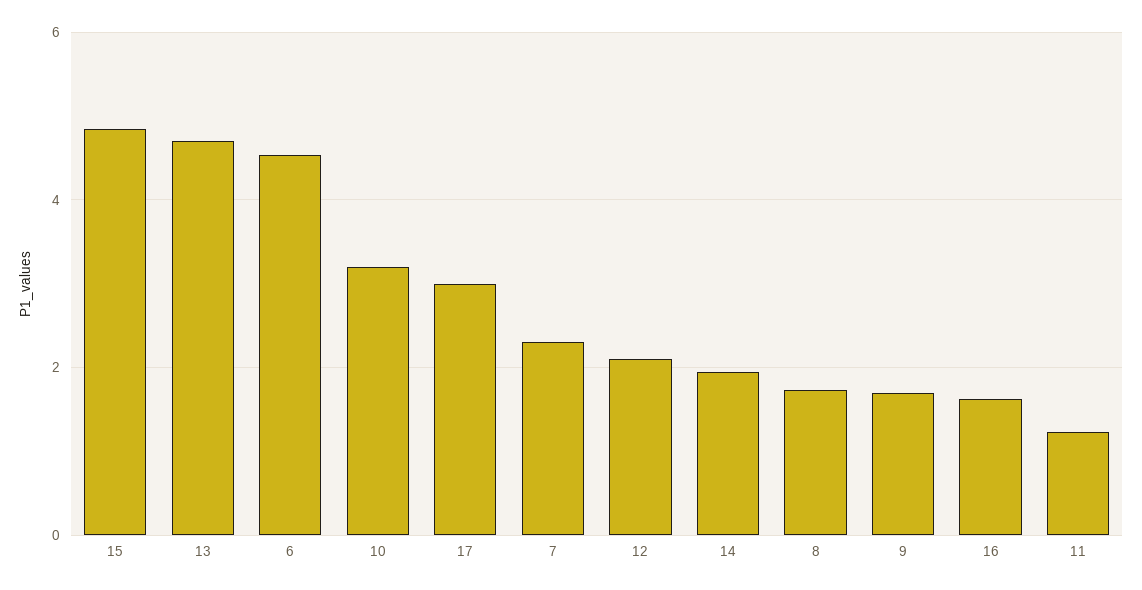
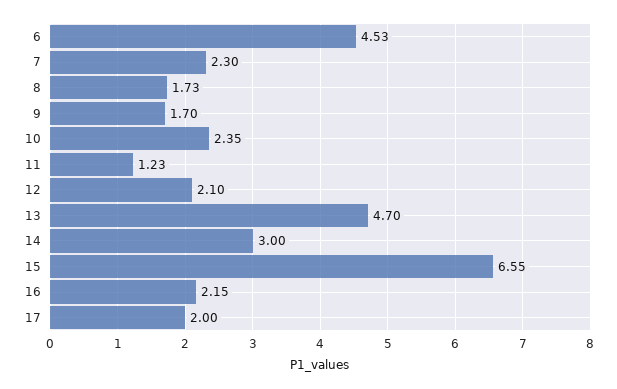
  {
-   "15": 4.8,
+   "15": 6.55,
    "13": 4.7,
    "6": 4.53,
-   "10": 3.2,
+   "10": 2.35,
-   "17": 3,
+   "17": 2,
    "7": 2.3,
    "12": 2.1,
-   "14": 2,
+   "14": 3,
    "8": 1.73,
    "9": 1.7,
-   "16": 1.6,
+   "16": 2.15,
    "11": 1.23
  }

